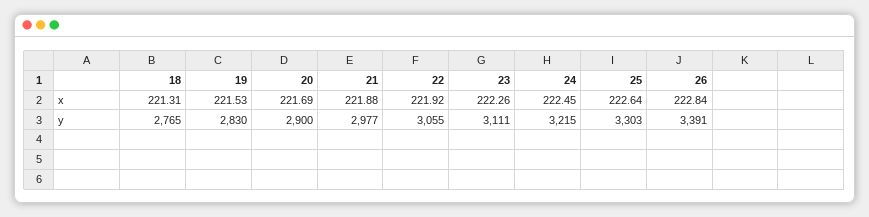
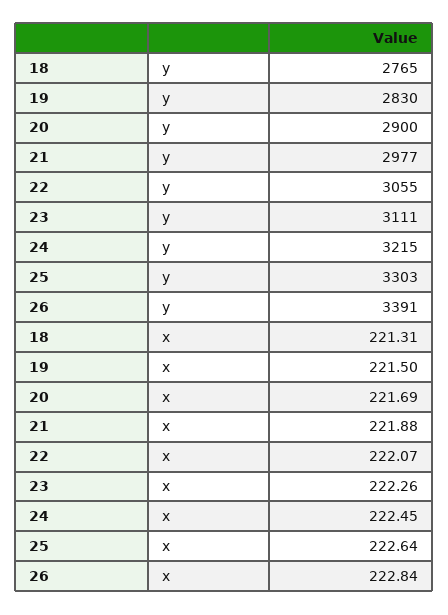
  {
    "18": {
      "x": 221.31,
      "y": 2765
    },
    "19": {
-     "x": 221.53,
+     "x": 221.5,
      "y": 2830
    },
    "20": {
      "x": 221.69,
      "y": 2900
    },
    "21": {
      "x": 221.88,
      "y": 2977
    },
    "22": {
-     "x": 221.92,
+     "x": 222.07,
      "y": 3055
    },
    "23": {
      "x": 222.26,
      "y": 3111
    },
    "24": {
      "x": 222.45,
      "y": 3215
    },
    "25": {
      "x": 222.64,
      "y": 3303
    },
    "26": {
      "x": 222.84,
      "y": 3391
    }
  }

